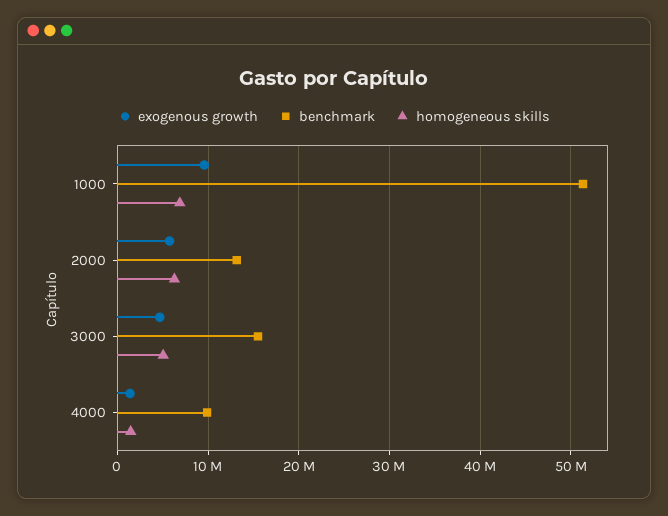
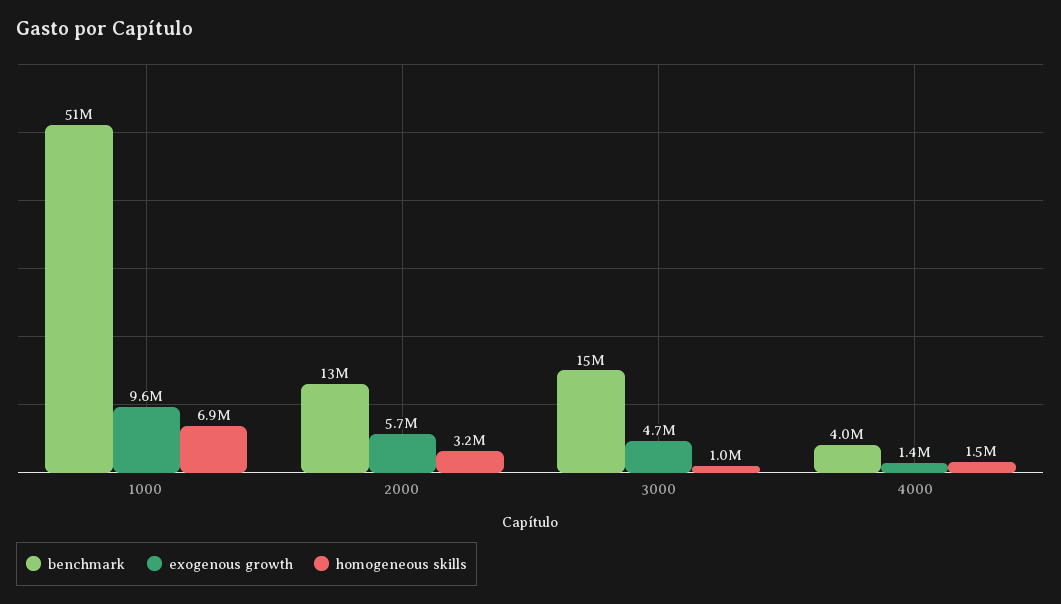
  {
    "exogenous growth": {
      "1000": 9600000,
      "2000": 5700000,
      "3000": 4700000,
      "4000": 1400000
    },
    "benchmark": {
      "1000": 51000000,
      "2000": 13000000,
      "3000": 15000000,
-     "4000": 10000000
+     "4000": 4000000
    },
    "homogeneous skills": {
      "1000": 6900000,
-     "2000": 6000000,
+     "2000": 3200000,
-     "3000": 5000000,
+     "3000": 1000000,
      "4000": 1500000
    }
  }

